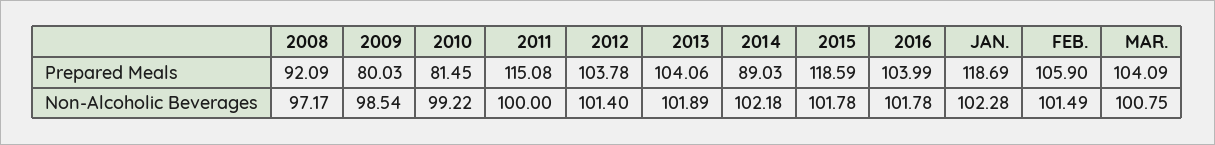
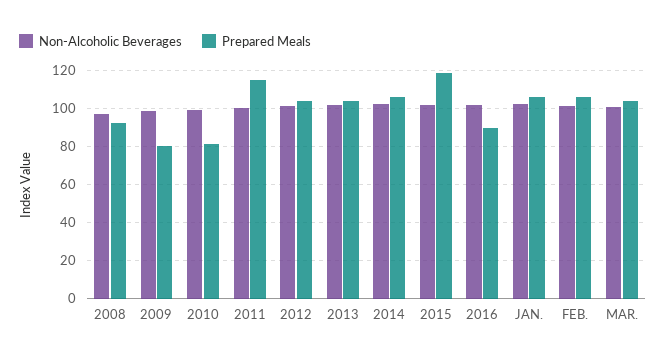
  {
    "Prepared Meals": {
      "2008": 92.09,
      "2009": 80.03,
      "2010": 81.45,
      "2011": 115.08,
      "2012": 103.78,
      "2013": 104.06,
-     "2014": 89.03,
+     "2014": 105,
      "2015": 118.59,
-     "2016": 103.99,
+     "2016": 90,
-     "JAN.": 118.69,
+     "JAN.": 105,
      "FEB.": 105.9,
      "MAR.": 104.09
    },
    "Non-Alcoholic Beverages": {
      "2008": 97.17,
      "2009": 98.54,
      "2010": 99.22,
      "2011": 100,
      "2012": 101.4,
      "2013": 101.89,
      "2014": 102.18,
      "2015": 101.78,
      "2016": 101.78,
      "JAN.": 102.28,
      "FEB.": 101.49,
      "MAR.": 100.75
    }
  }

